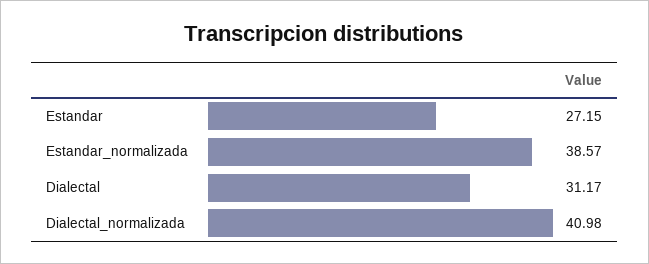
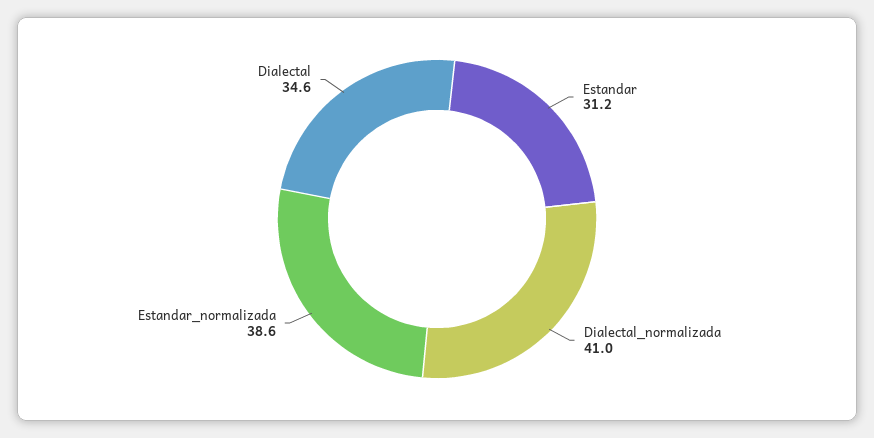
  {
-   "Estandar": 27.15,
+   "Estandar": 31.2,
    "Estandar_normalizada": 38.57,
-   "Dialectal": 31.17,
+   "Dialectal": 34.6,
    "Dialectal_normalizada": 40.98
  }

